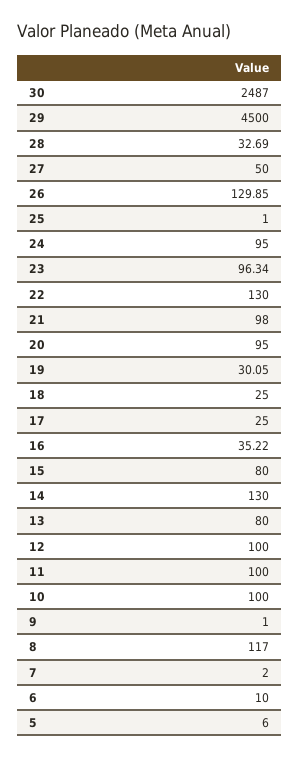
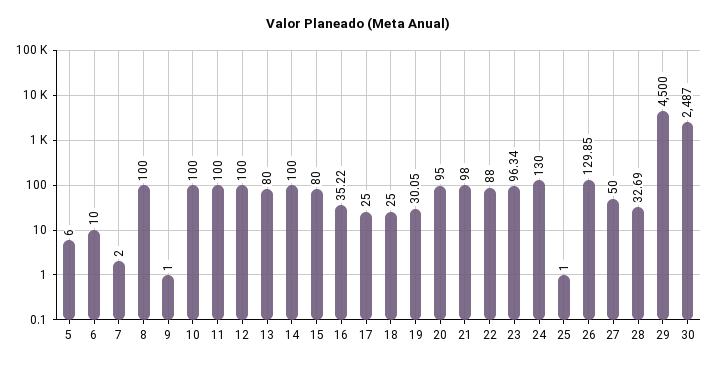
  {
    "30": 2487,
    "29": 4500,
    "28": 32.69,
    "27": 50,
    "26": 129.85,
    "25": 1,
-   "24": 95,
+   "24": 130,
    "23": 96.34,
-   "22": 130,
+   "22": 88,
    "21": 98,
    "20": 95,
    "19": 30.05,
    "18": 25,
    "17": 25,
    "16": 35.22,
    "15": 80,
-   "14": 130,
+   "14": 100,
    "13": 80,
    "12": 100,
    "11": 100,
    "10": 100,
    "9": 1,
-   "8": 117,
+   "8": 100,
    "7": 2,
    "6": 10,
    "5": 6
  }

